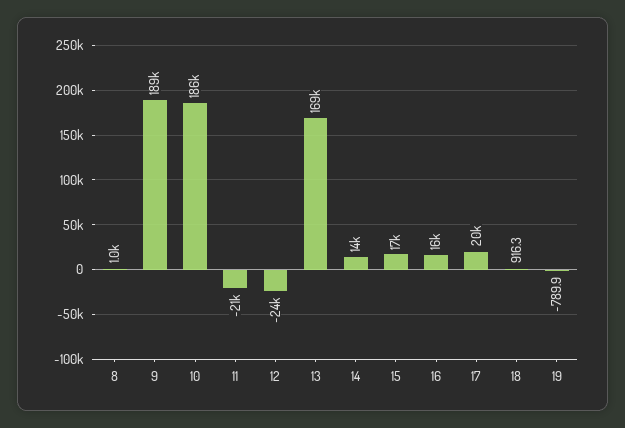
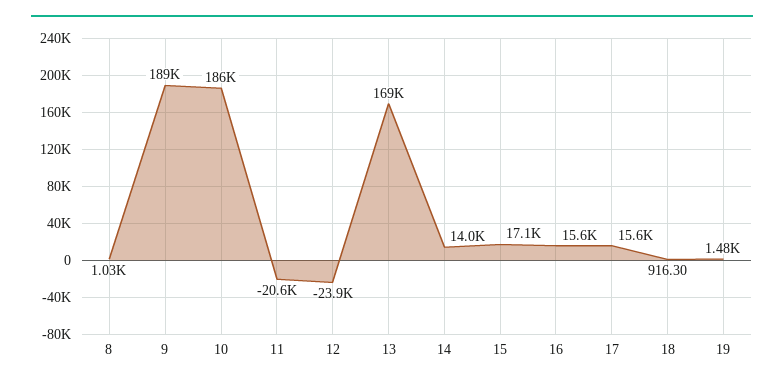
  {
    "8": 1030,
    "9": 189000,
    "10": 186000,
    "11": -20600,
    "12": -23900,
    "13": 169000,
    "14": 14000,
    "15": 17100,
    "16": 15600,
-   "17": 20000,
+   "17": 15600,
    "18": 916.3,
-   "19": -789.9
+   "19": 1480
  }

